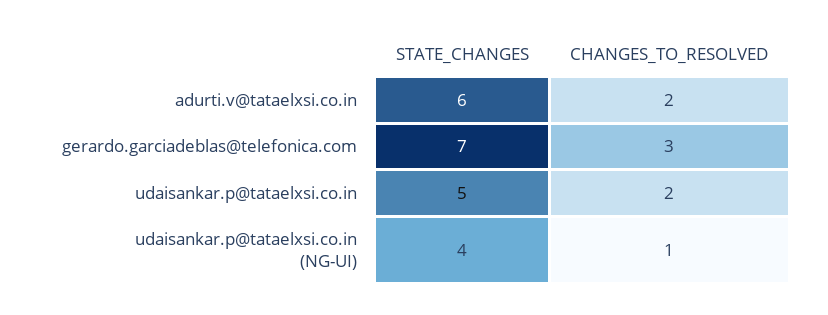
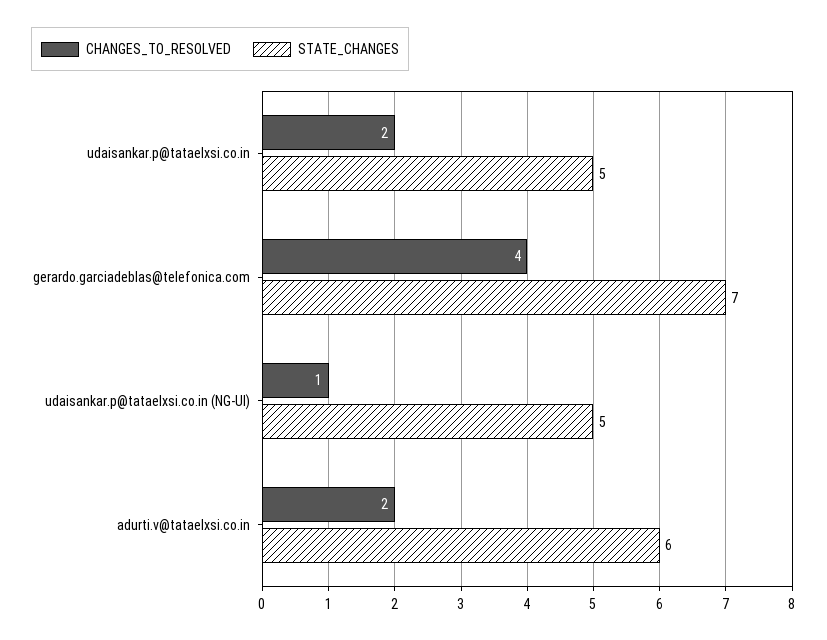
  {
    "STATE_CHANGES": {
      "adurti.v@tataelxsi.co.in": 6,
      "gerardo.garciadeblas@telefonica.com": 7,
      "udaisankar.p@tataelxsi.co.in": 5,
-     "udaisankar.p@tataelxsi.co.in (NG-UI)": 4
+     "udaisankar.p@tataelxsi.co.in (NG-UI)": 5
    },
    "CHANGES_TO_RESOLVED": {
      "adurti.v@tataelxsi.co.in": 2,
-     "gerardo.garciadeblas@telefonica.com": 3,
+     "gerardo.garciadeblas@telefonica.com": 4,
      "udaisankar.p@tataelxsi.co.in": 2,
      "udaisankar.p@tataelxsi.co.in (NG-UI)": 1
    }
  }

